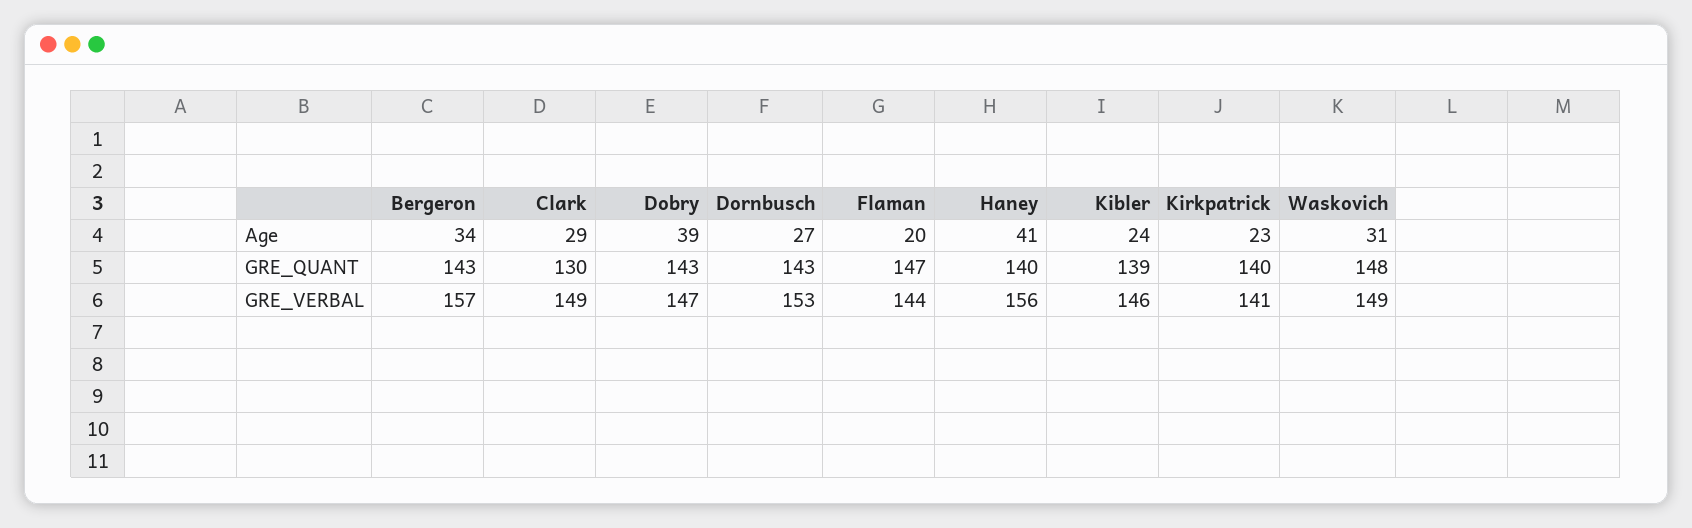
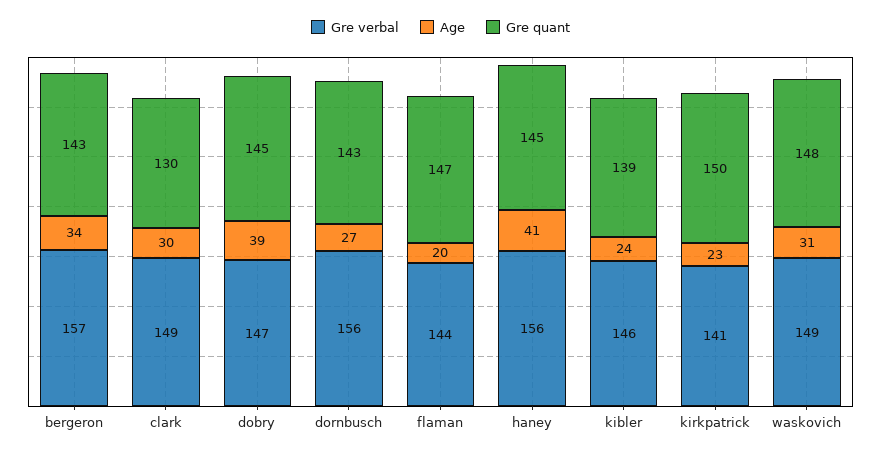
  {
    "Age": {
      "Bergeron": 34,
-     "Clark": 29,
+     "Clark": 30,
      "Dobry": 39,
      "Dornbusch": 27,
      "Flaman": 20,
      "Haney": 41,
      "Kibler": 24,
      "Kirkpatrick": 23,
      "Waskovich": 31
    },
    "GRE_QUANT": {
      "Bergeron": 143,
      "Clark": 130,
-     "Dobry": 143,
+     "Dobry": 145,
      "Dornbusch": 143,
      "Flaman": 147,
-     "Haney": 140,
+     "Haney": 145,
      "Kibler": 139,
-     "Kirkpatrick": 140,
+     "Kirkpatrick": 150,
      "Waskovich": 148
    },
    "GRE_VERBAL": {
      "Bergeron": 157,
      "Clark": 149,
      "Dobry": 147,
-     "Dornbusch": 153,
+     "Dornbusch": 156,
      "Flaman": 144,
      "Haney": 156,
      "Kibler": 146,
      "Kirkpatrick": 141,
      "Waskovich": 149
    }
  }

